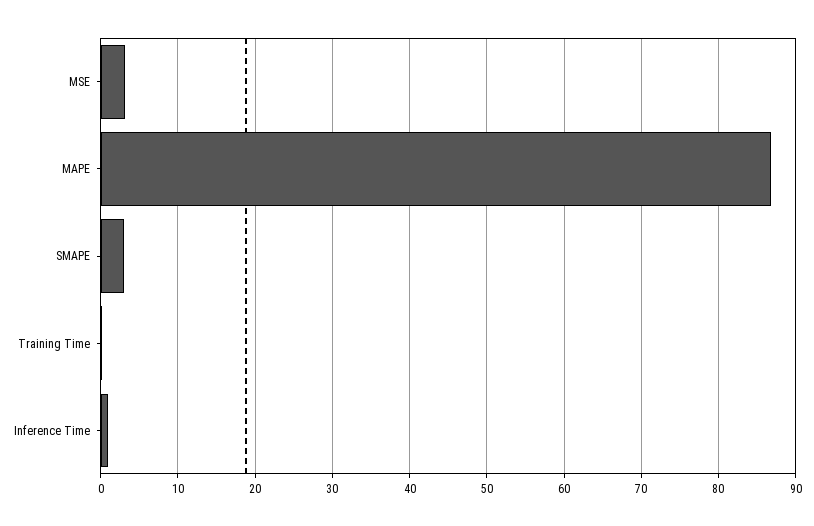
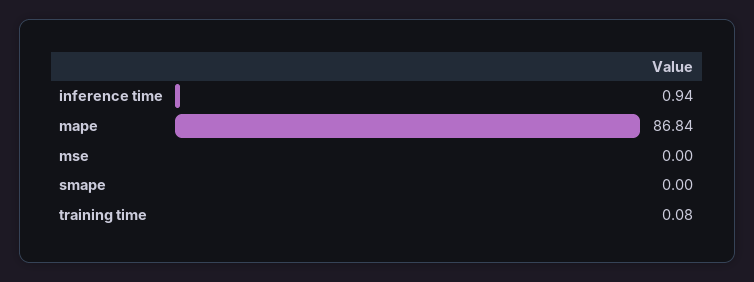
  {
-   "MSE": 3,
+   "MSE": 0,
    "MAPE": 86.84,
-   "SMAPE": 3,
+   "SMAPE": 0,
    "Training Time": 0.08,
    "Inference Time": 0.94
  }

